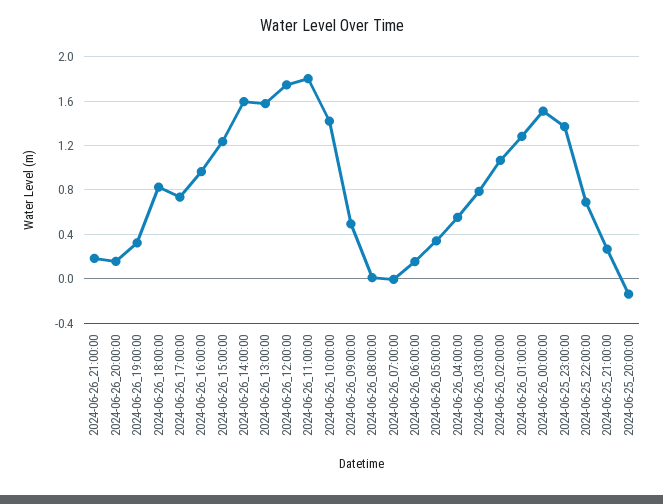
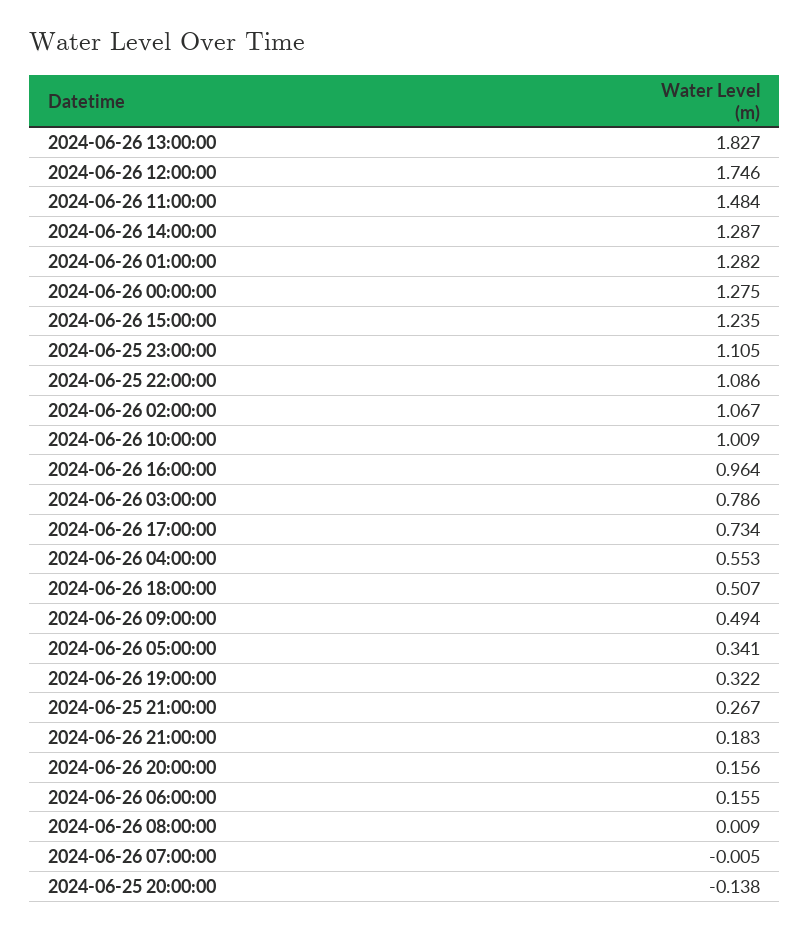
  {
    "2024-06-26_21:00:00": 0.183,
    "2024-06-26_20:00:00": 0.156,
    "2024-06-26_19:00:00": 0.322,
-   "2024-06-26_18:00:00": 0.8,
+   "2024-06-26_18:00:00": 0.507,
    "2024-06-26_17:00:00": 0.734,
    "2024-06-26_16:00:00": 0.964,
    "2024-06-26_15:00:00": 1.235,
-   "2024-06-26_14:00:00": 1.6,
+   "2024-06-26_14:00:00": 1.287,
-   "2024-06-26_13:00:00": 1.6,
+   "2024-06-26_13:00:00": 1.827,
    "2024-06-26_12:00:00": 1.746,
-   "2024-06-26_11:00:00": 1.8,
+   "2024-06-26_11:00:00": 1.484,
-   "2024-06-26_10:00:00": 1.4,
+   "2024-06-26_10:00:00": 1.009,
    "2024-06-26_09:00:00": 0.494,
    "2024-06-26_08:00:00": 0.009,
    "2024-06-26_07:00:00": -0.005,
    "2024-06-26_06:00:00": 0.155,
    "2024-06-26_05:00:00": 0.341,
    "2024-06-26_04:00:00": 0.553,
    "2024-06-26_03:00:00": 0.786,
    "2024-06-26_02:00:00": 1.067,
    "2024-06-26_01:00:00": 1.282,
-   "2024-06-26_00:00:00": 1.5,
+   "2024-06-26_00:00:00": 1.275,
-   "2024-06-25_23:00:00": 1.4,
+   "2024-06-25_23:00:00": 1.105,
-   "2024-06-25_22:00:00": 0.7,
+   "2024-06-25_22:00:00": 1.086,
    "2024-06-25_21:00:00": 0.267,
    "2024-06-25_20:00:00": -0.138
  }

